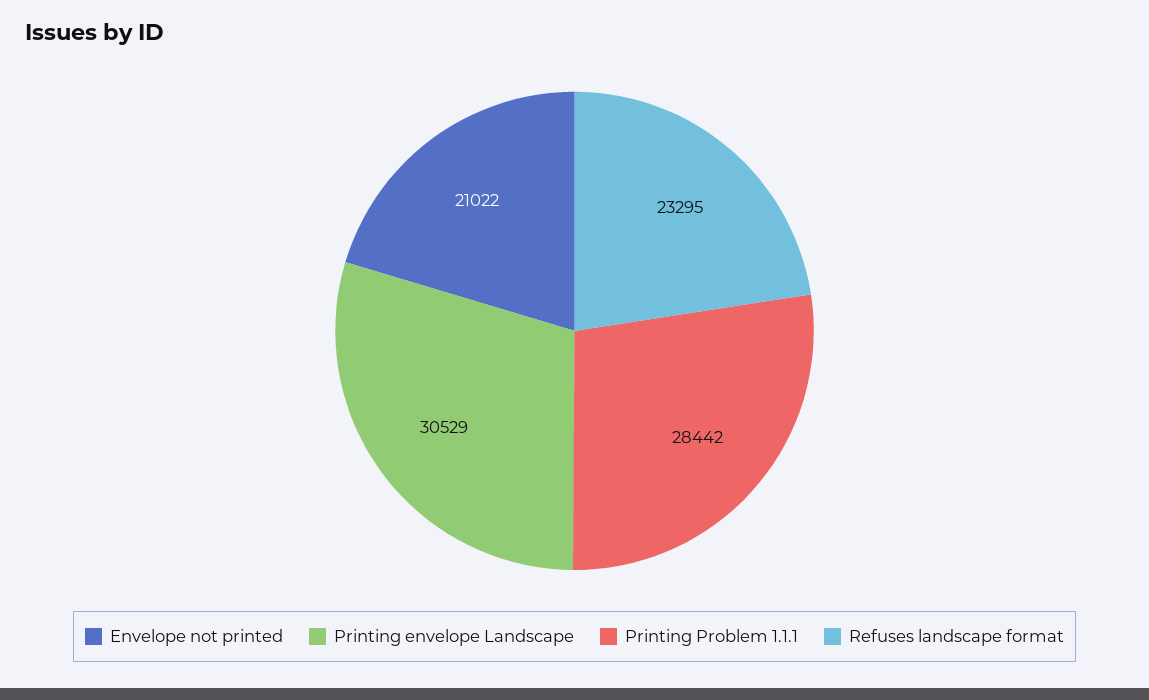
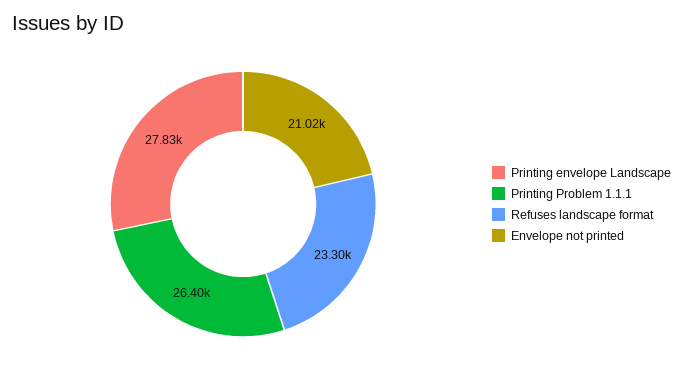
  {
    "Envelope not printed": 21022,
-   "Printing envelope Landscape": 30529,
+   "Printing envelope Landscape": 27830,
-   "Printing Problem 1.1.1": 28442,
+   "Printing Problem 1.1.1": 26400,
    "Refuses landscape format": 23295
  }

